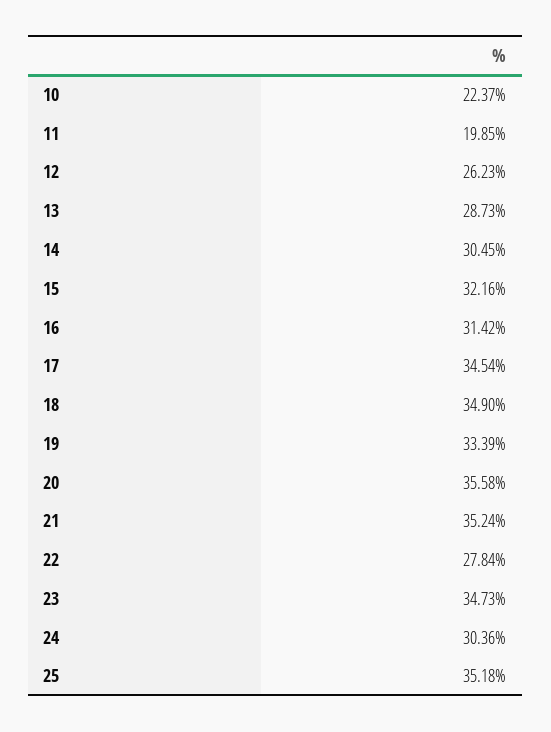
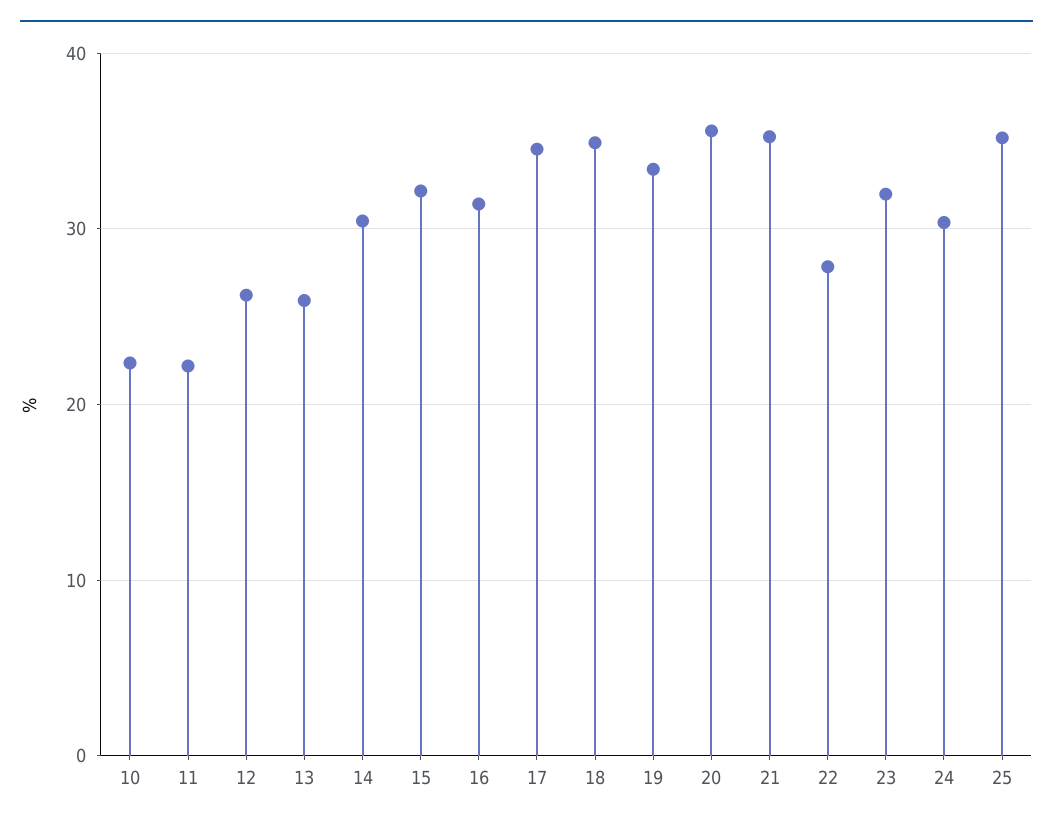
  {
    "10": 22.37,
-   "11": 19.85,
+   "11": 22,
    "12": 26.23,
-   "13": 28.73,
+   "13": 26,
    "14": 30.45,
    "15": 32.16,
    "16": 31.42,
    "17": 34.54,
    "18": 34.9,
    "19": 33.39,
    "20": 35.58,
    "21": 35.24,
    "22": 27.84,
-   "23": 34.73,
+   "23": 32,
    "24": 30.36,
    "25": 35.18
  }

